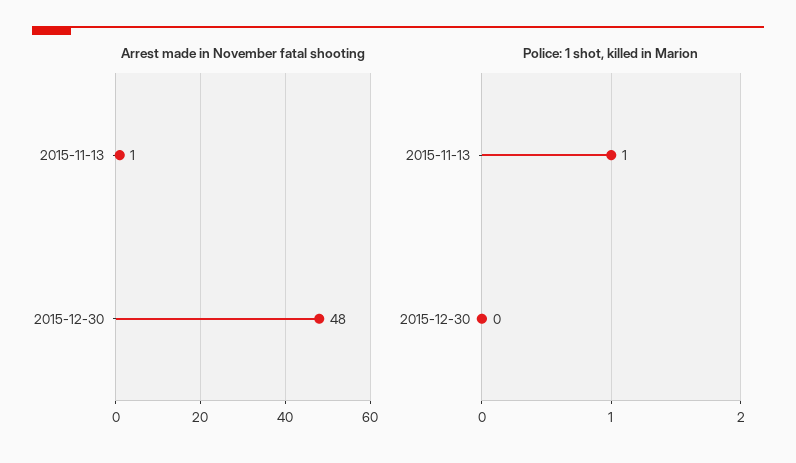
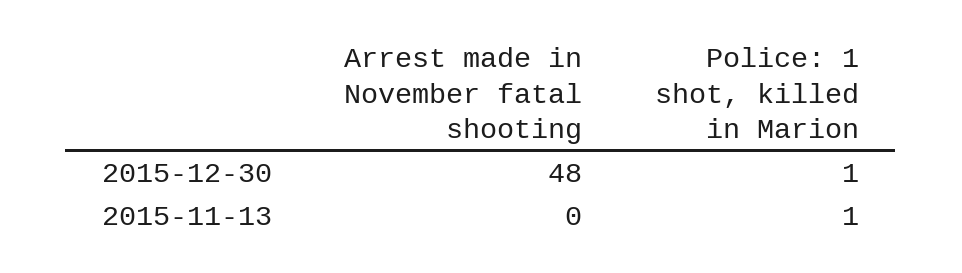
  {
    "Arrest made in November fatal shooting": {
-     "2015-11-13": 1,
+     "2015-11-13": 0,
      "2015-12-30": 48
    },
    "Police: 1 shot, killed in Marion": {
      "2015-11-13": 1,
-     "2015-12-30": 0
+     "2015-12-30": 1
    }
  }

